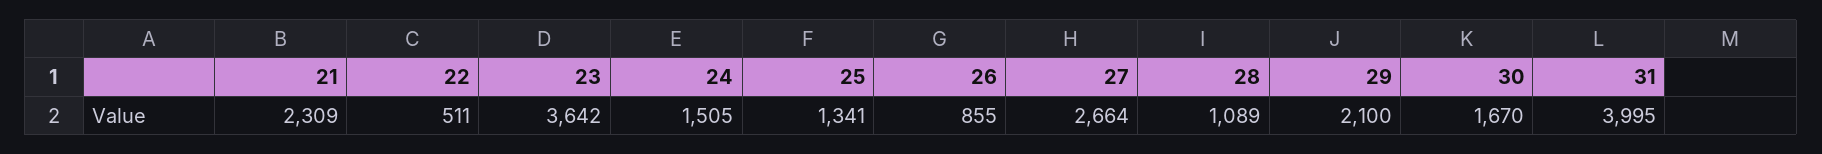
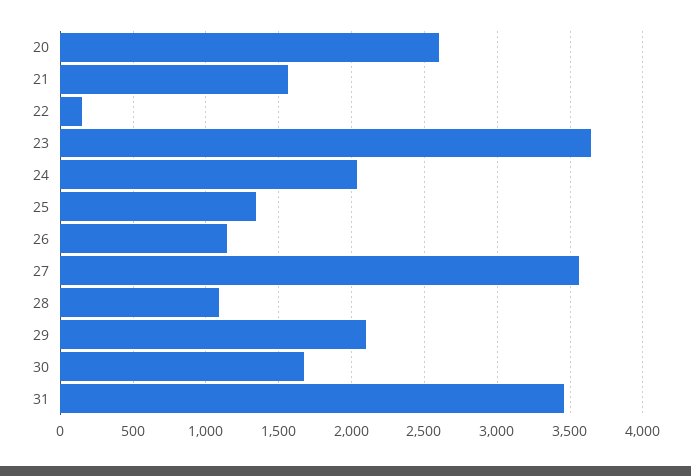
  {
-   "21": 2309,
+   "21": 1550,
-   "22": 511,
+   "22": 150,
    "23": 3642,
-   "24": 1505,
+   "24": 2050,
    "25": 1341,
-   "26": 855,
+   "26": 1150,
-   "27": 2664,
+   "27": 3550,
    "28": 1089,
    "29": 2100,
    "30": 1670,
-   "31": 3995
+   "31": 3450,
+   "20": 2600
  }

